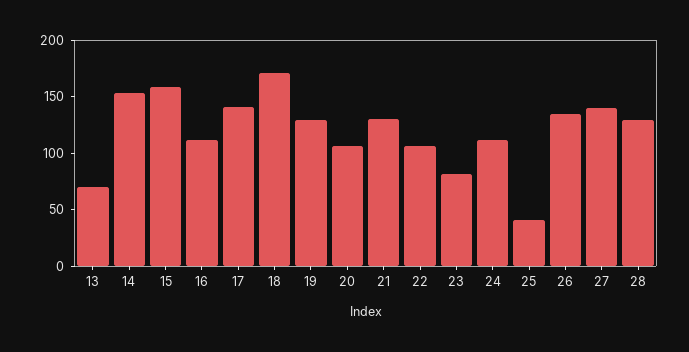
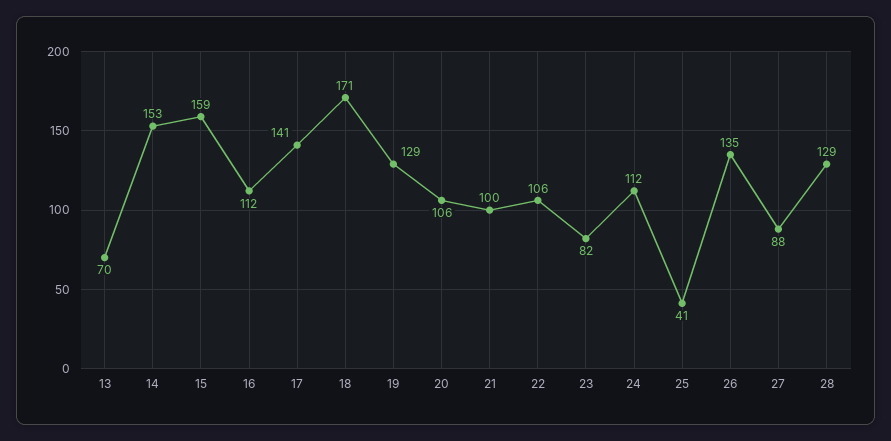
  {
    "13": 70,
    "14": 153,
    "15": 159,
    "16": 112,
    "17": 141,
    "18": 171,
    "19": 129,
    "20": 106,
-   "21": 130,
+   "21": 100,
    "22": 106,
    "23": 82,
    "24": 112,
    "25": 41,
    "26": 135,
-   "27": 140,
+   "27": 88,
    "28": 129
  }

